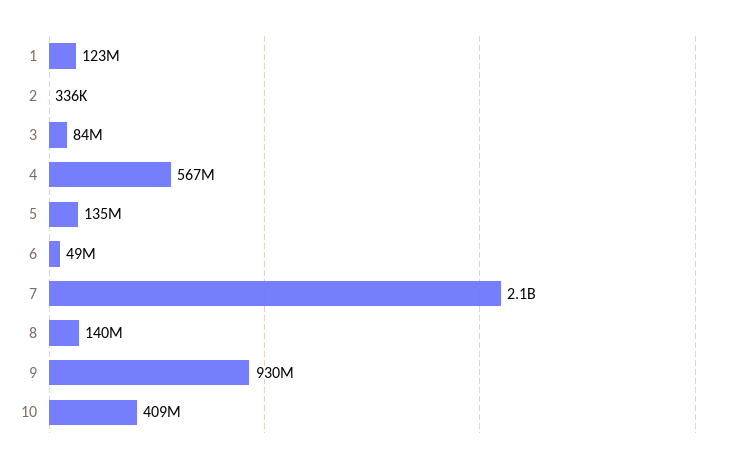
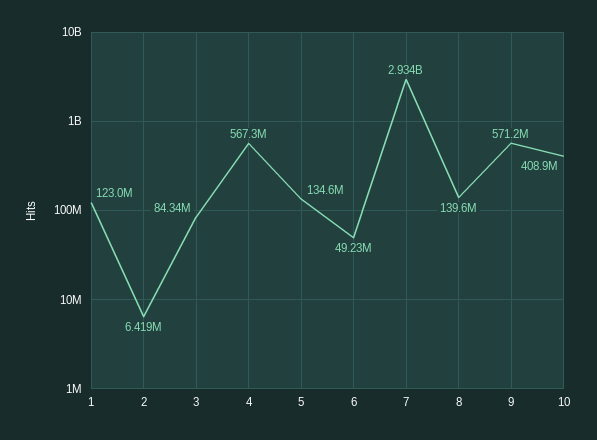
  {
    "1": 123000000,
-   "2": 336000,
+   "2": 6419000,
    "3": 84340000,
    "4": 567300000,
    "5": 134600000,
    "6": 49230000,
-   "7": 2100000000,
+   "7": 2934000000,
    "8": 139600000,
-   "9": 930000000,
+   "9": 571200000,
    "10": 408900000
  }

